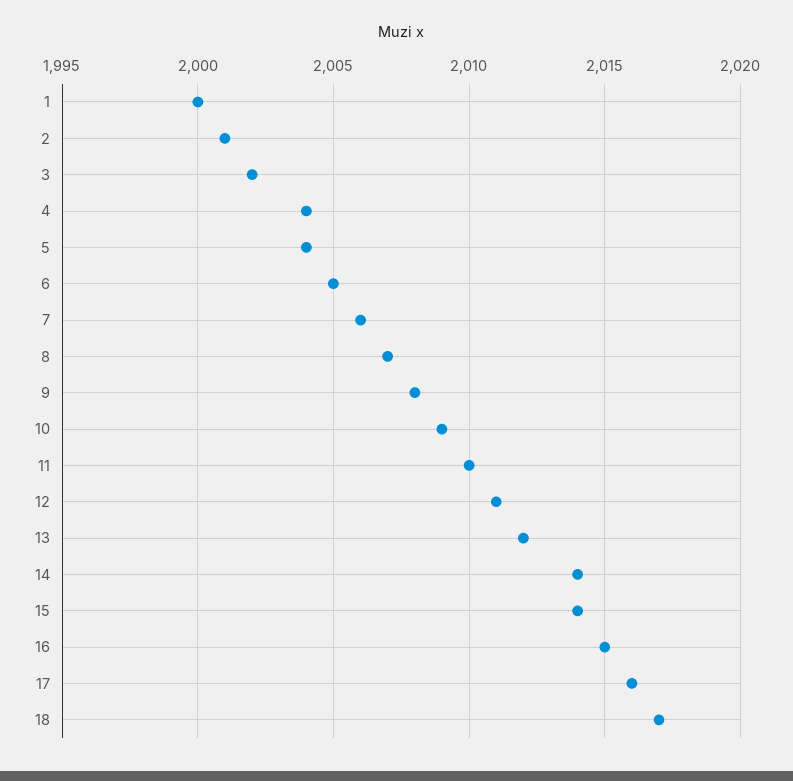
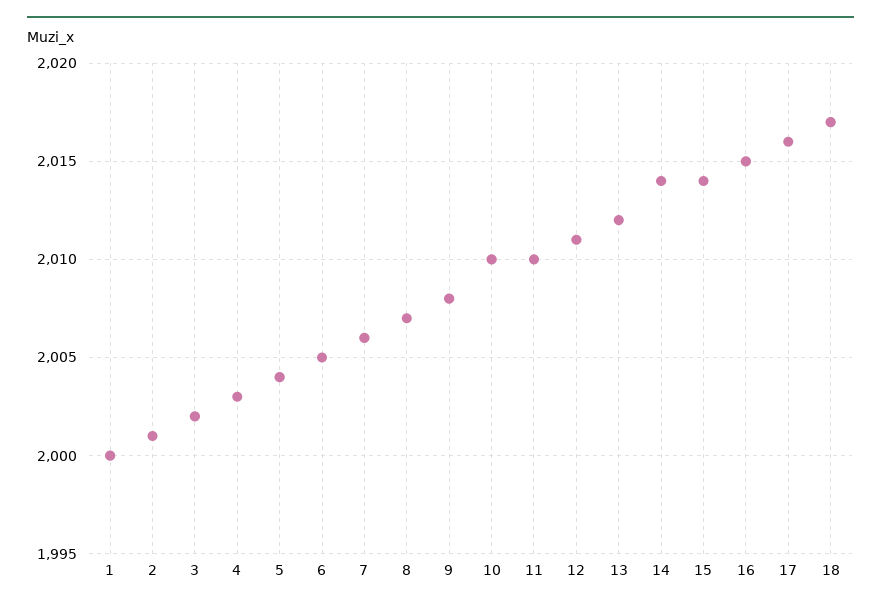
  {
    "1": 2000,
    "2": 2001,
    "3": 2002,
-   "4": 2004,
+   "4": 2003,
    "5": 2004,
    "6": 2005,
    "7": 2006,
    "8": 2007,
    "9": 2008,
-   "10": 2009,
+   "10": 2010,
    "11": 2010,
    "12": 2011,
    "13": 2012,
    "14": 2014,
    "15": 2014,
    "16": 2015,
    "17": 2016,
    "18": 2017
  }

